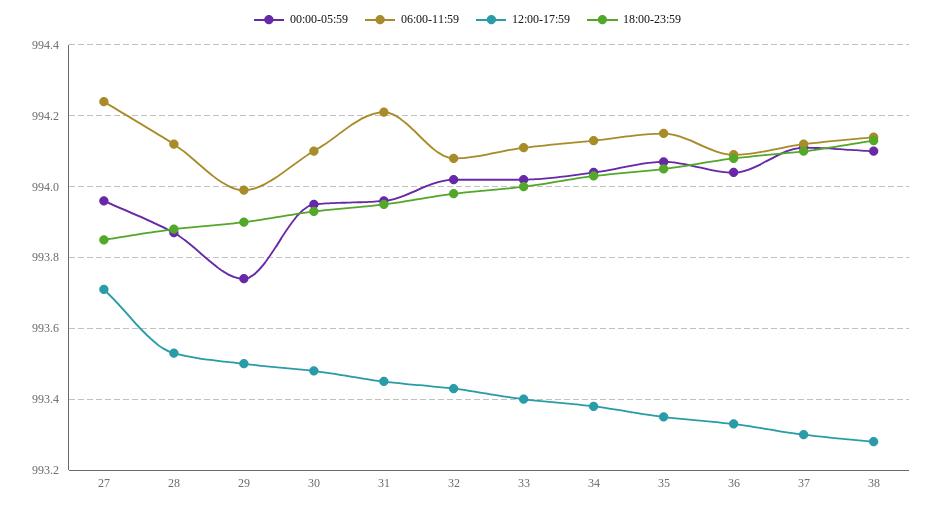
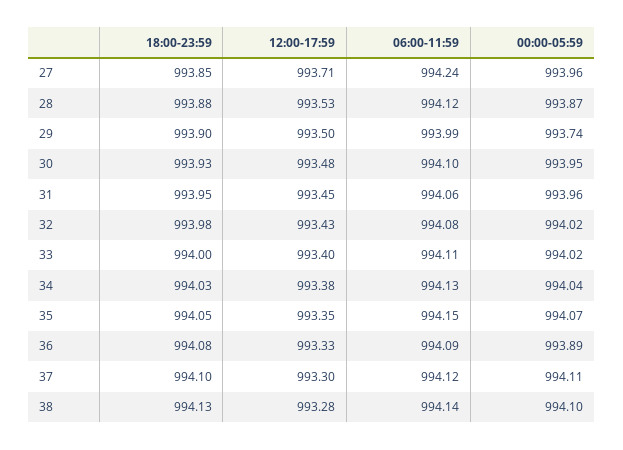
  {
    "00:00-05:59": {
      "27": 993.96,
      "28": 993.87,
      "29": 993.74,
      "30": 993.95,
      "31": 993.96,
      "32": 994.02,
      "33": 994.02,
      "34": 994.04,
      "35": 994.07,
-     "36": 994.05,
+     "36": 993.89,
      "37": 994.11,
      "38": 994.1
    },
    "06:00-11:59": {
      "27": 994.24,
      "28": 994.12,
      "29": 993.99,
      "30": 994.1,
-     "31": 994.2,
+     "31": 994.06,
      "32": 994.08,
      "33": 994.11,
      "34": 994.13,
      "35": 994.15,
      "36": 994.09,
      "37": 994.12,
      "38": 994.14
    },
    "12:00-17:59": {
      "27": 993.71,
      "28": 993.53,
      "29": 993.5,
      "30": 993.48,
      "31": 993.45,
      "32": 993.43,
      "33": 993.4,
      "34": 993.38,
      "35": 993.35,
      "36": 993.33,
      "37": 993.3,
      "38": 993.28
    },
    "18:00-23:59": {
      "27": 993.85,
      "28": 993.88,
      "29": 993.9,
      "30": 993.93,
      "31": 993.95,
      "32": 993.98,
      "33": 994,
      "34": 994.03,
      "35": 994.05,
      "36": 994.08,
      "37": 994.1,
      "38": 994.13
    }
  }

